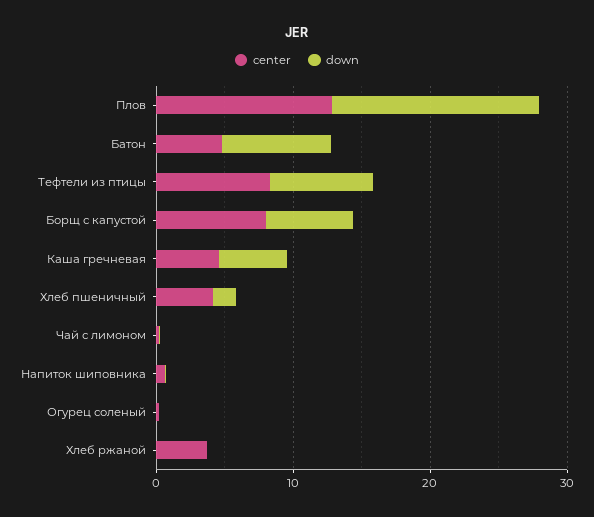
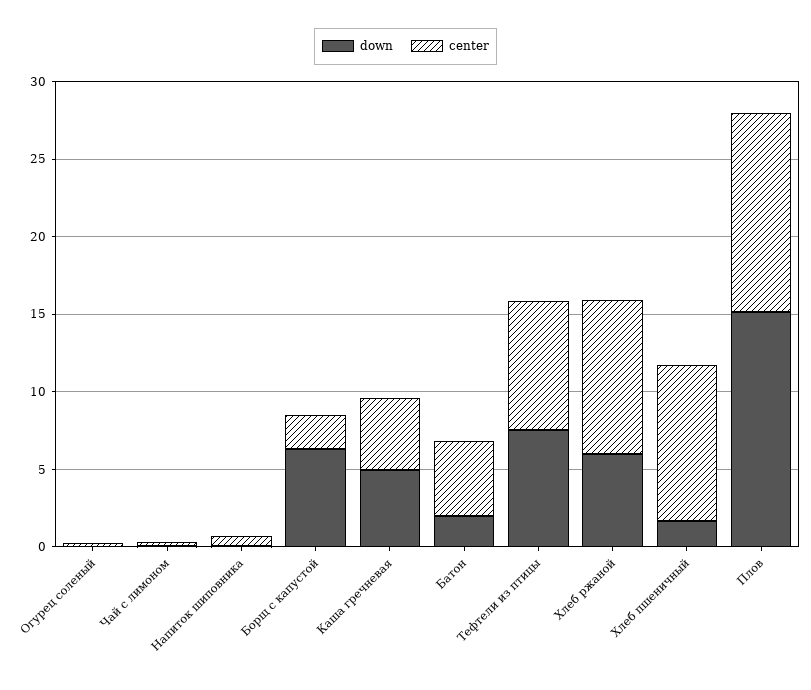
  {
    "center": {
      "Плов": 13,
      "Батон": 5,
      "Тефтели из птицы": 8,
-     "Борщ с капустой": 8,
+     "Борщ с капустой": 2,
      "Каша гречневая": 5,
-     "Хлеб пшеничный": 4,
+     "Хлеб пшеничный": 10,
      "Чай с лимоном": 0,
      "Напиток шиповника": 1,
      "Огурец соленый": 0,
-     "Хлеб ржаной": 4
+     "Хлеб ржаной": 10
    },
    "down": {
      "Плов": 15,
-     "Батон": 8,
+     "Батон": 2,
      "Тефтели из птицы": 8,
      "Борщ с капустой": 6,
      "Каша гречневая": 5,
      "Хлеб пшеничный": 2,
      "Чай с лимоном": 0,
      "Напиток шиповника": 0,
      "Огурец соленый": 0,
-     "Хлеб ржаной": 0
+     "Хлеб ржаной": 6
    }
  }

